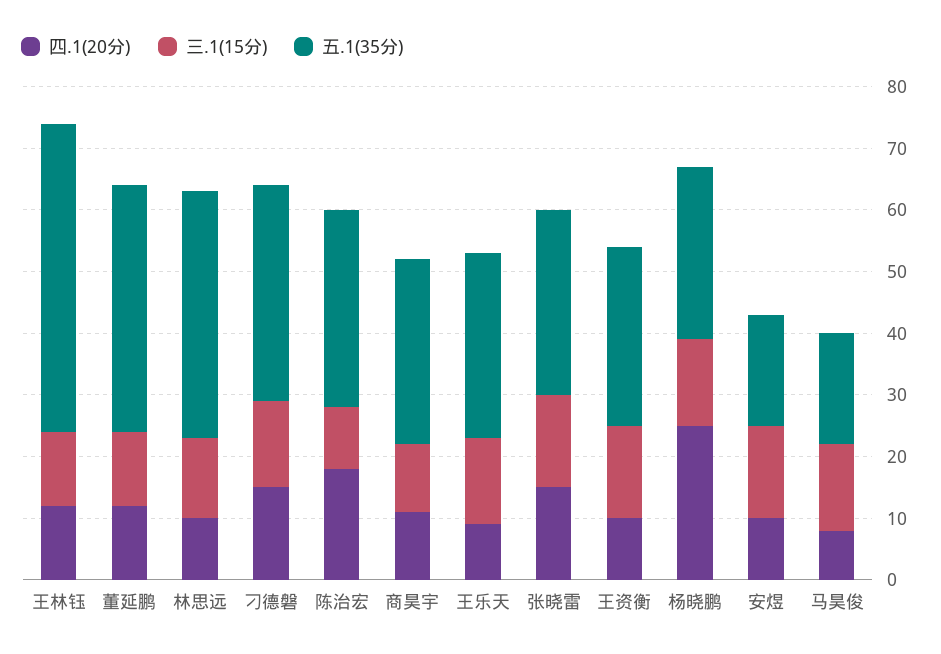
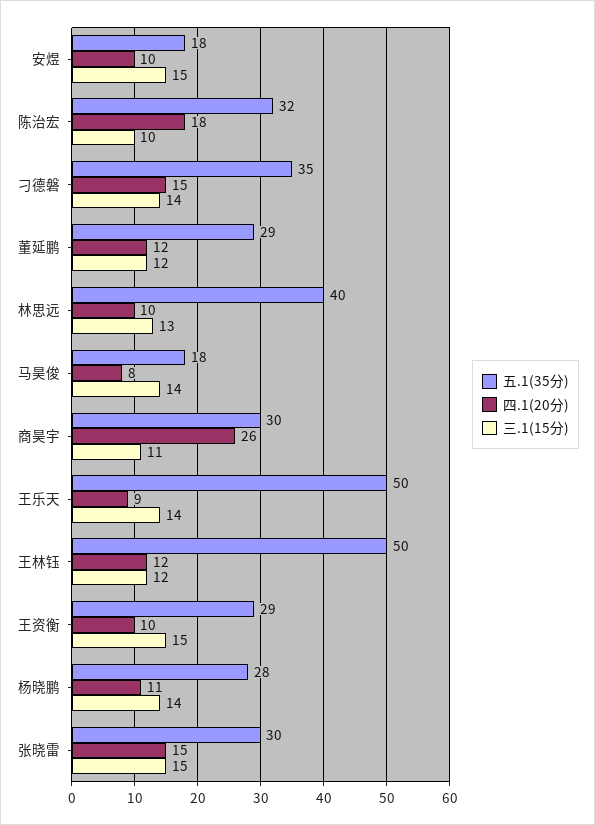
  {
    "四.1(20分)": {
      "王林钰": 12,
      "董延鹏": 12,
      "林思远": 10,
      "刁德磐": 15,
      "陈治宏": 18,
-     "商昊宇": 10,
+     "商昊宇": 26,
      "王乐天": 9,
      "张晓雷": 15,
      "王资衡": 10,
-     "杨晓鹏": 25,
+     "杨晓鹏": 11,
      "安煜": 10,
      "马昊俊": 8
    },
    "三.1(15分)": {
      "王林钰": 12,
      "董延鹏": 12,
      "林思远": 13,
      "刁德磐": 14,
      "陈治宏": 10,
      "商昊宇": 11,
      "王乐天": 14,
      "张晓雷": 15,
      "王资衡": 15,
      "杨晓鹏": 14,
      "安煜": 15,
      "马昊俊": 14
    },
    "五.1(35分)": {
      "王林钰": 50,
-     "董延鹏": 40,
+     "董延鹏": 29,
      "林思远": 40,
      "刁德磐": 35,
      "陈治宏": 32,
      "商昊宇": 30,
-     "王乐天": 30,
+     "王乐天": 50,
      "张晓雷": 30,
      "王资衡": 29,
      "杨晓鹏": 28,
      "安煜": 18,
      "马昊俊": 18
    }
  }

